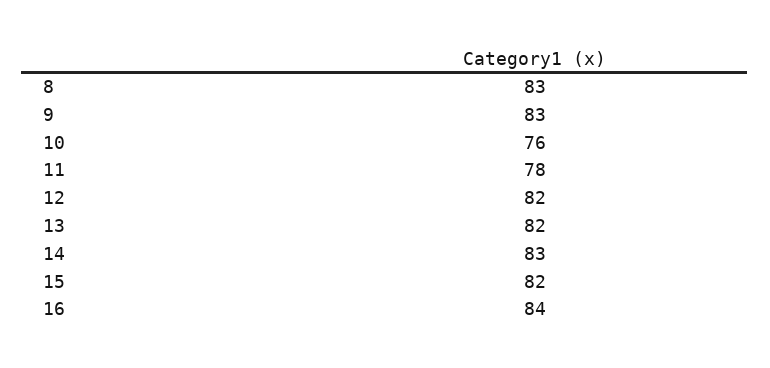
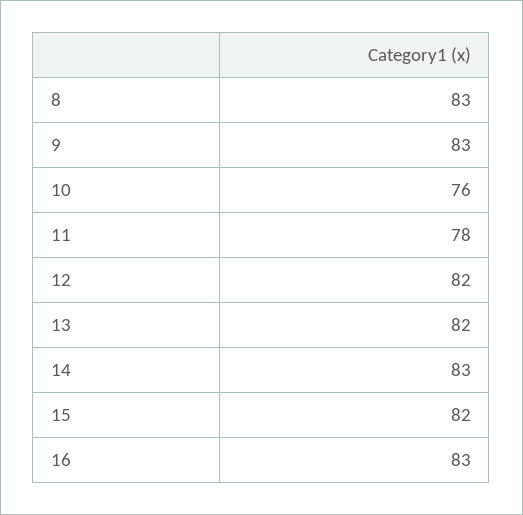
  {
    "8": 83,
    "9": 83,
    "10": 76,
    "11": 78,
    "12": 82,
    "13": 82,
    "14": 83,
    "15": 82,
-   "16": 84
+   "16": 83
  }

